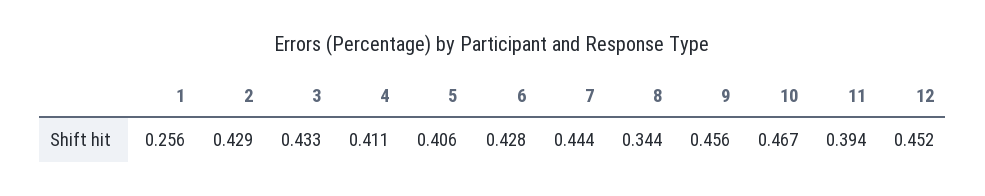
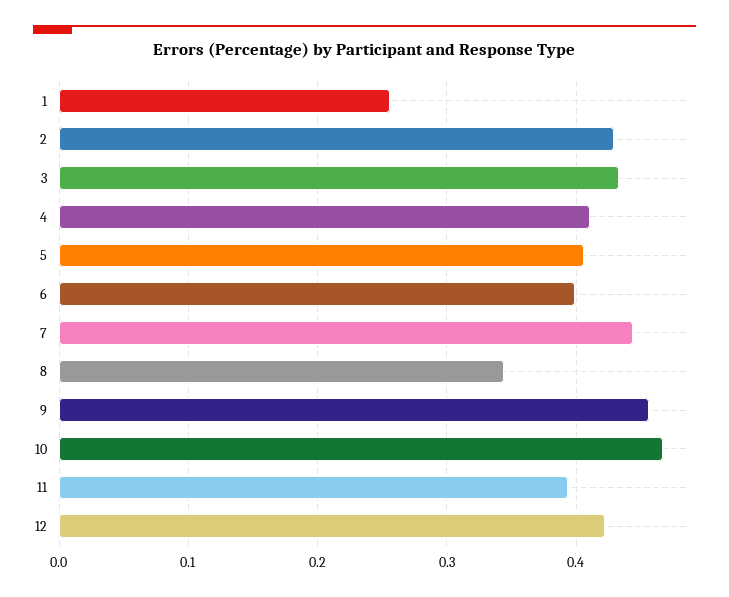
  {
    "1": 0.256,
    "2": 0.429,
    "3": 0.433,
    "4": 0.411,
    "5": 0.406,
-   "6": 0.428,
+   "6": 0.4,
    "7": 0.444,
    "8": 0.344,
    "9": 0.456,
    "10": 0.467,
    "11": 0.394,
-   "12": 0.452
+   "12": 0.42
  }

